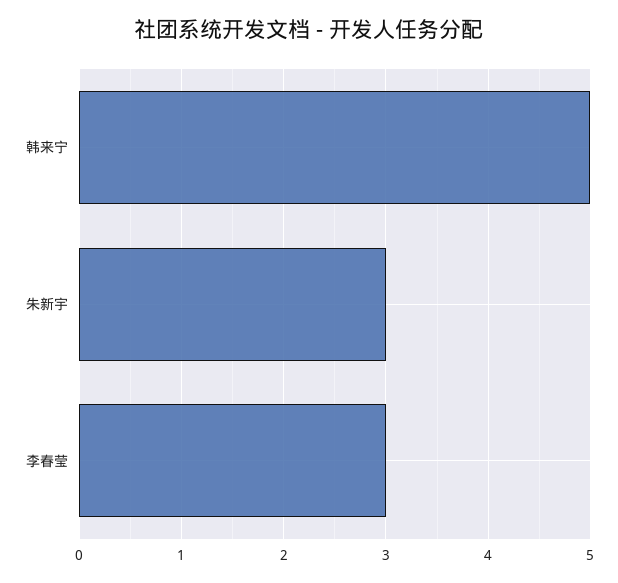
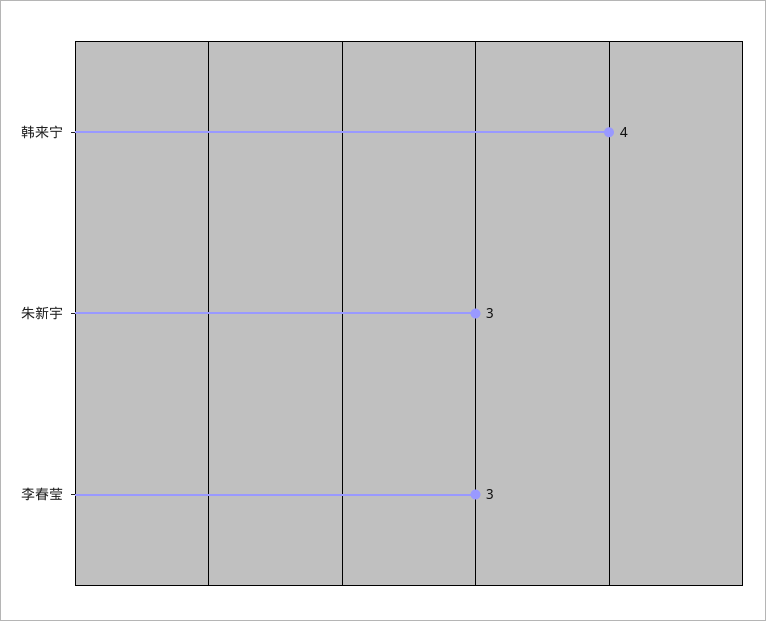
  {
-   "韩来宁": 5,
+   "韩来宁": 4,
    "朱新宇": 3,
    "李春莹": 3
  }

